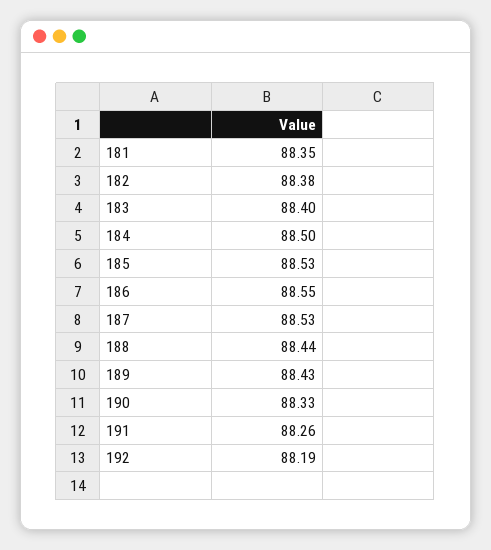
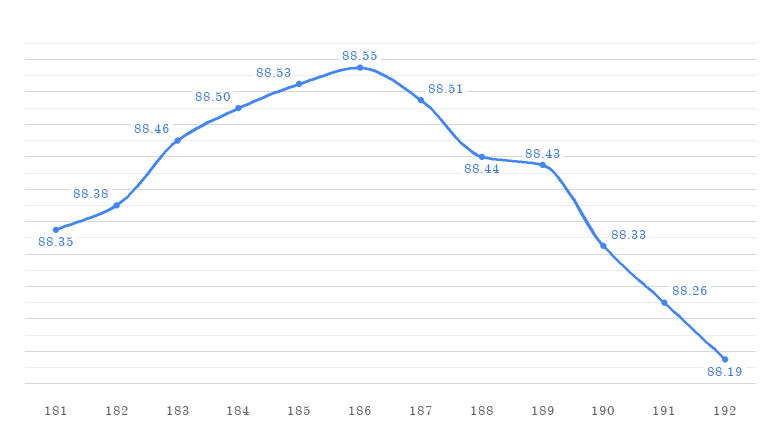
  {
    "181": 88.35,
    "182": 88.38,
-   "183": 88.4,
+   "183": 88.46,
    "184": 88.5,
    "185": 88.53,
    "186": 88.55,
-   "187": 88.53,
+   "187": 88.51,
    "188": 88.44,
    "189": 88.43,
    "190": 88.33,
    "191": 88.26,
    "192": 88.19
  }

